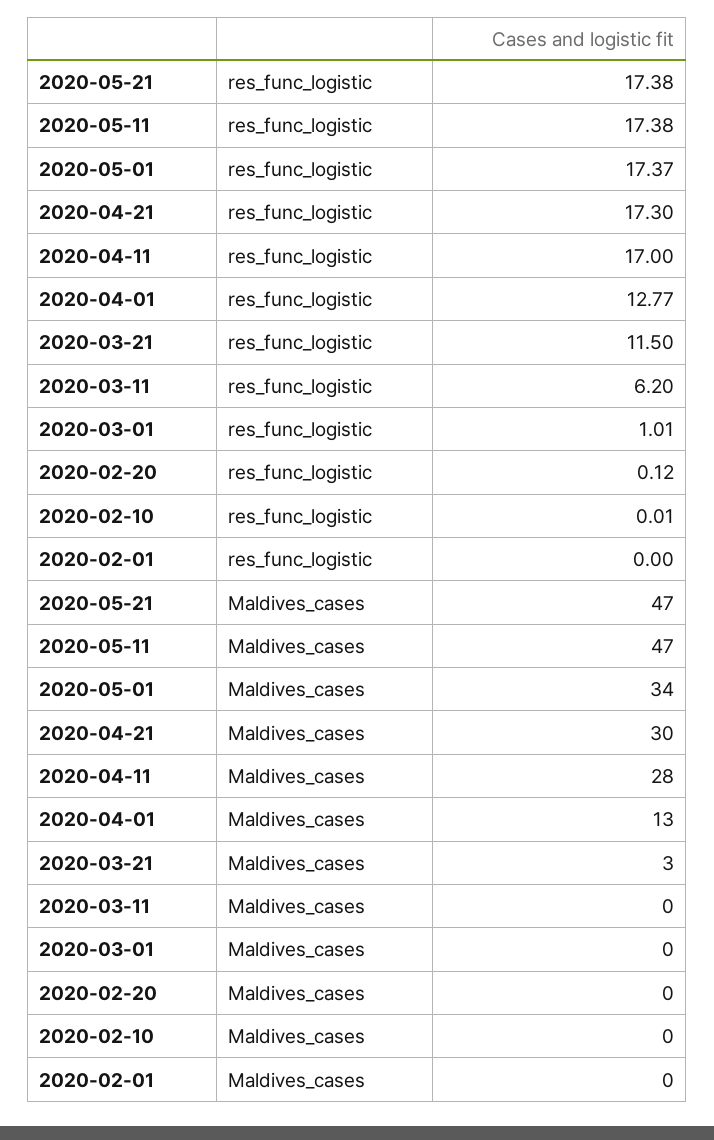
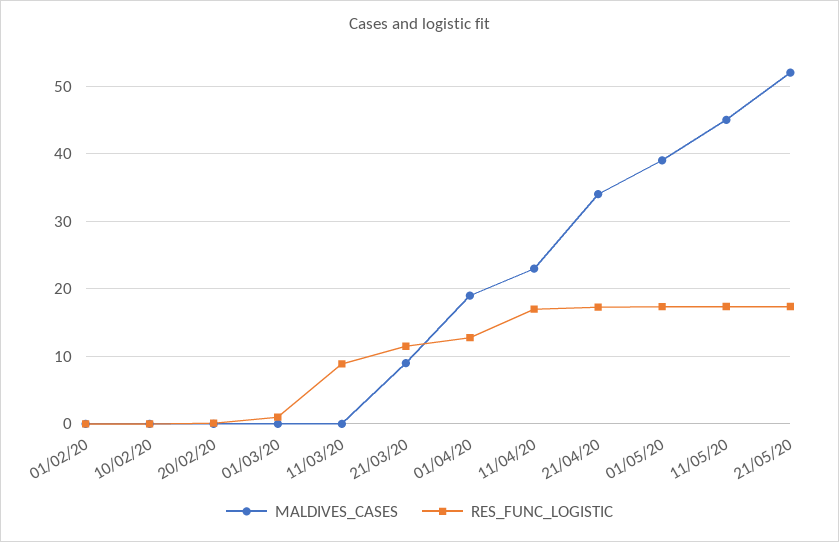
  {
    "res_func_logistic": {
      "2020-05-21": 17.38,
      "2020-05-11": 17.38,
      "2020-05-01": 17.37,
      "2020-04-21": 17.3,
      "2020-04-11": 17,
      "2020-04-01": 12.77,
      "2020-03-21": 11.5,
-     "2020-03-11": 6.2,
+     "2020-03-11": 9,
      "2020-03-01": 1.01,
      "2020-02-20": 0.12,
      "2020-02-10": 0.01,
      "2020-02-01": 0
    },
    "Maldives_cases": {
-     "2020-05-21": 47,
+     "2020-05-21": 52,
-     "2020-05-11": 47,
+     "2020-05-11": 45,
-     "2020-05-01": 34,
+     "2020-05-01": 39,
-     "2020-04-21": 30,
+     "2020-04-21": 34,
-     "2020-04-11": 28,
+     "2020-04-11": 23,
-     "2020-04-01": 13,
+     "2020-04-01": 19,
-     "2020-03-21": 3,
+     "2020-03-21": 9,
      "2020-03-11": 0,
      "2020-03-01": 0,
      "2020-02-20": 0,
      "2020-02-10": 0,
      "2020-02-01": 0
    }
  }

